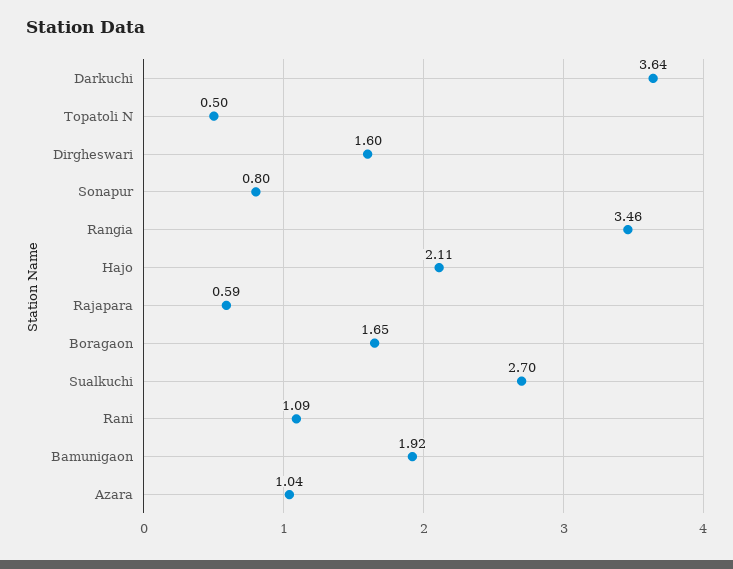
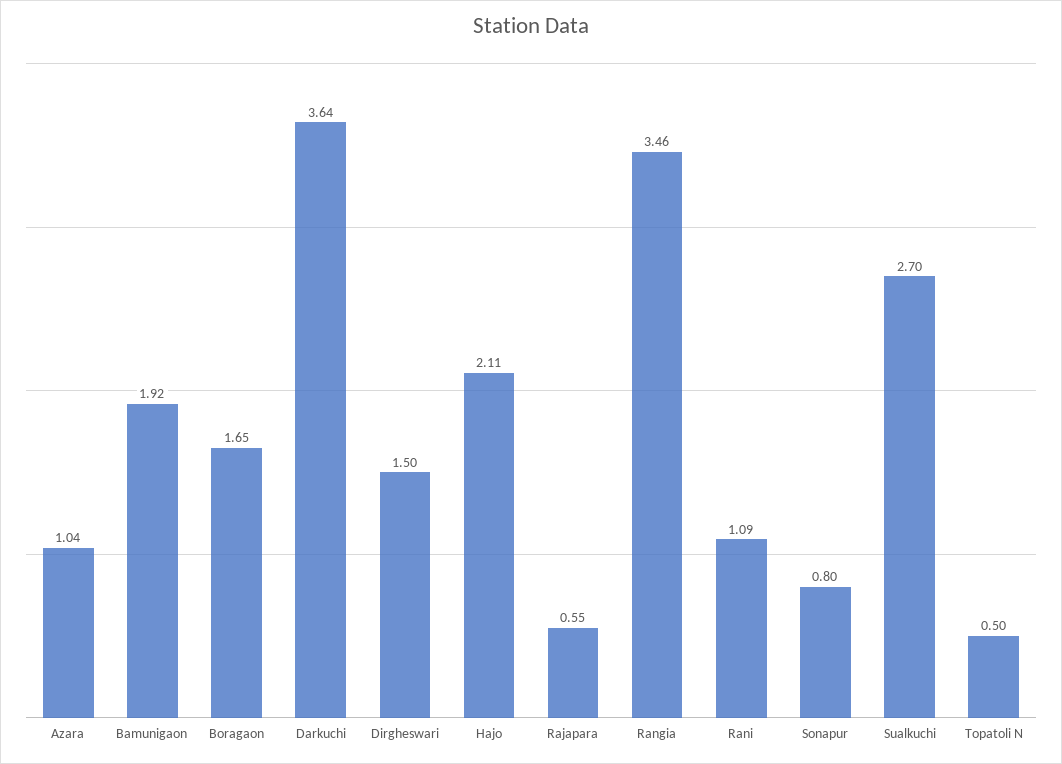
  {
    "Darkuchi": 3.64,
    "Topatoli N": 0.5,
-   "Dirgheswari": 1.6,
+   "Dirgheswari": 1.5,
    "Sonapur": 0.8,
    "Rangia": 3.46,
    "Hajo": 2.11,
-   "Rajapara": 0.59,
+   "Rajapara": 0.55,
    "Boragaon": 1.65,
    "Sualkuchi": 2.7,
    "Rani": 1.09,
    "Bamunigaon": 1.92,
    "Azara": 1.04
  }

